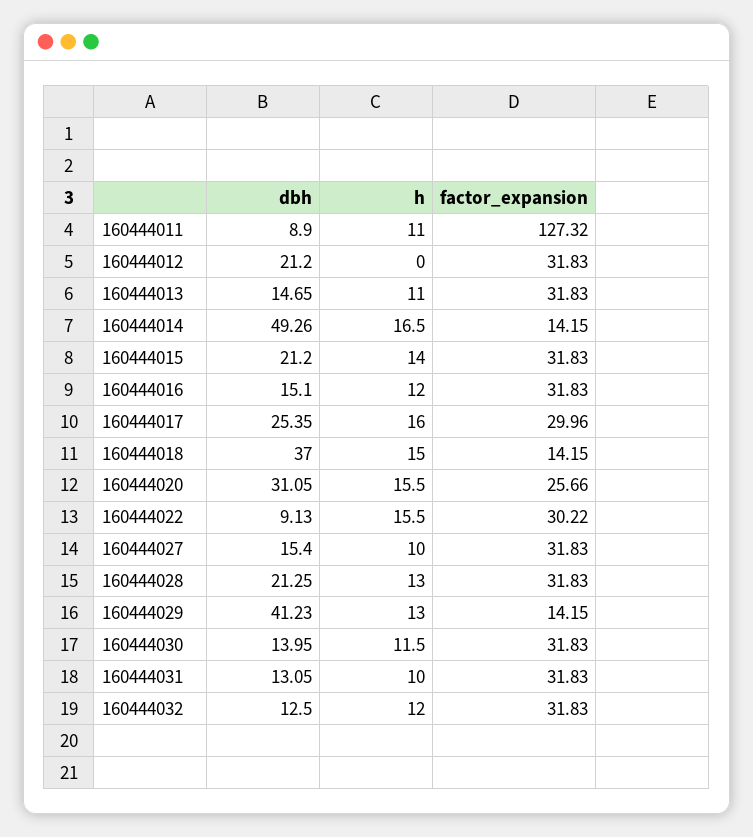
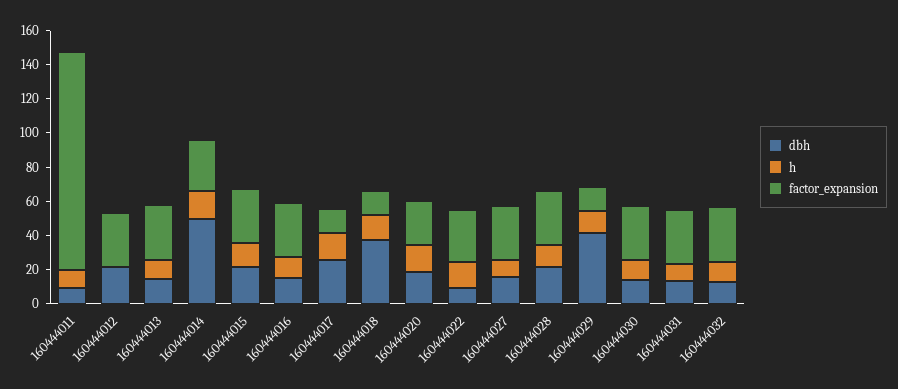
  {
    "dbh": {
      "160444011": 8.9,
      "160444012": 21.2,
      "160444013": 14.65,
      "160444014": 49.26,
      "160444015": 21.2,
      "160444016": 15.1,
      "160444017": 25.35,
      "160444018": 37,
-     "160444020": 31.05,
+     "160444020": 20,
      "160444022": 9.13,
      "160444027": 15.4,
      "160444028": 21.25,
      "160444029": 41.23,
      "160444030": 13.95,
      "160444031": 13.05,
      "160444032": 12.5
    },
    "h": {
      "160444011": 11,
      "160444012": 0,
      "160444013": 11,
      "160444014": 16.5,
      "160444015": 14,
      "160444016": 12,
      "160444017": 16,
      "160444018": 15,
      "160444020": 15.5,
      "160444022": 15.5,
      "160444027": 10,
      "160444028": 13,
      "160444029": 13,
      "160444030": 11.5,
      "160444031": 10,
      "160444032": 12
    },
    "factor_expansion": {
      "160444011": 127.32,
      "160444012": 31.83,
      "160444013": 31.83,
-     "160444014": 14.15,
+     "160444014": 30,
      "160444015": 31.83,
      "160444016": 31.83,
-     "160444017": 29.96,
+     "160444017": 15,
      "160444018": 14.15,
      "160444020": 25.66,
      "160444022": 30.22,
      "160444027": 31.83,
      "160444028": 31.83,
      "160444029": 14.15,
      "160444030": 31.83,
      "160444031": 31.83,
      "160444032": 31.83
    }
  }

